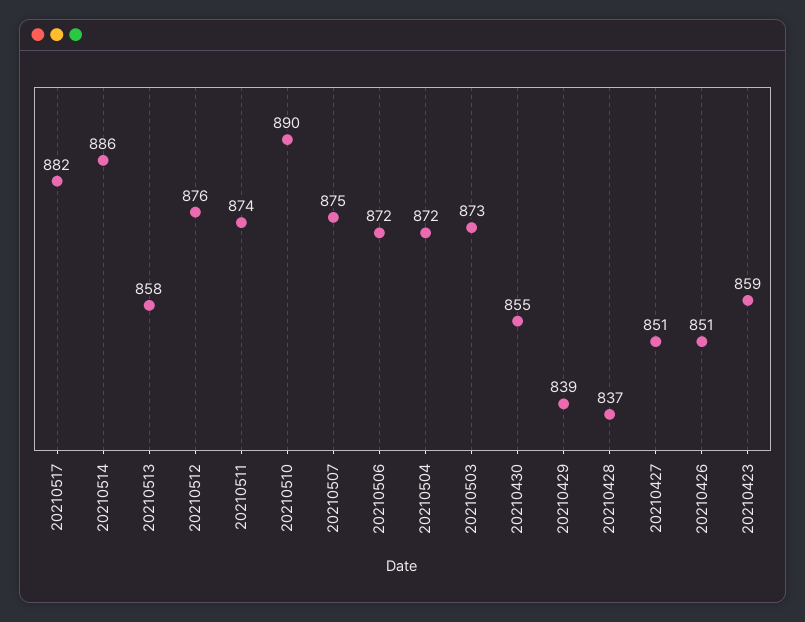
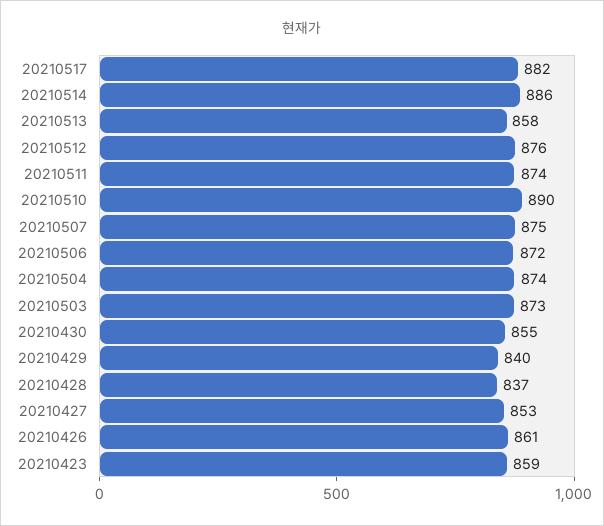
  {
    "20210517": 882,
    "20210514": 886,
    "20210513": 858,
    "20210512": 876,
    "20210511": 874,
    "20210510": 890,
    "20210507": 875,
    "20210506": 872,
-   "20210504": 872,
+   "20210504": 874,
    "20210503": 873,
    "20210430": 855,
-   "20210429": 839,
+   "20210429": 840,
    "20210428": 837,
-   "20210427": 851,
+   "20210427": 853,
-   "20210426": 851,
+   "20210426": 861,
    "20210423": 859
  }

